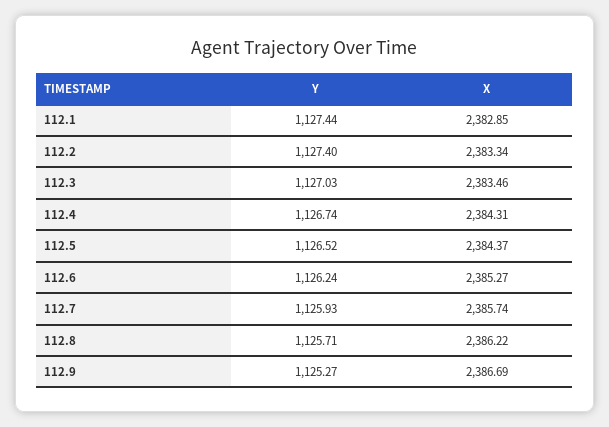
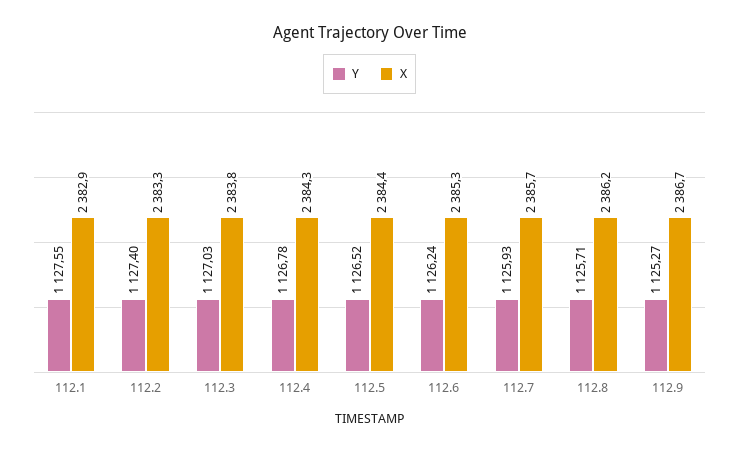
  {
    "Y": {
-     "112.1": 1127.44,
+     "112.1": 1127.55,
      "112.2": 1127.4,
      "112.3": 1127.03,
-     "112.4": 1126.74,
+     "112.4": 1126.78,
      "112.5": 1126.52,
      "112.6": 1126.24,
      "112.7": 1125.93,
      "112.8": 1125.71,
      "112.9": 1125.27
    },
    "X": {
      "112.1": 2382.85,
      "112.2": 2383.34,
-     "112.3": 2383.46,
+     "112.3": 2383.8,
      "112.4": 2384.31,
      "112.5": 2384.37,
      "112.6": 2385.27,
      "112.7": 2385.74,
      "112.8": 2386.22,
      "112.9": 2386.69
    }
  }

